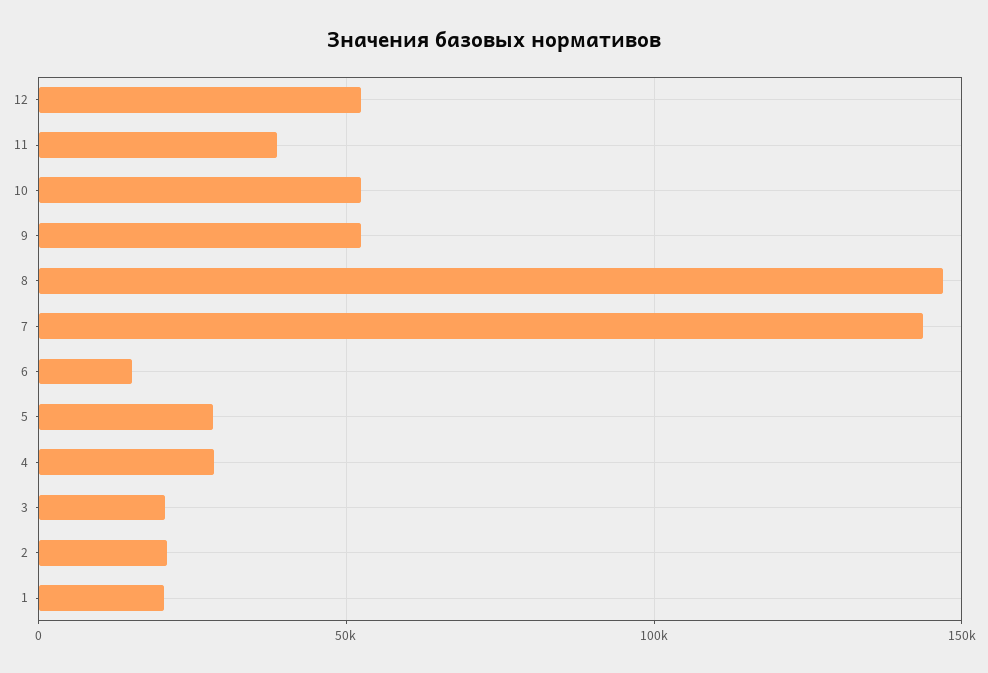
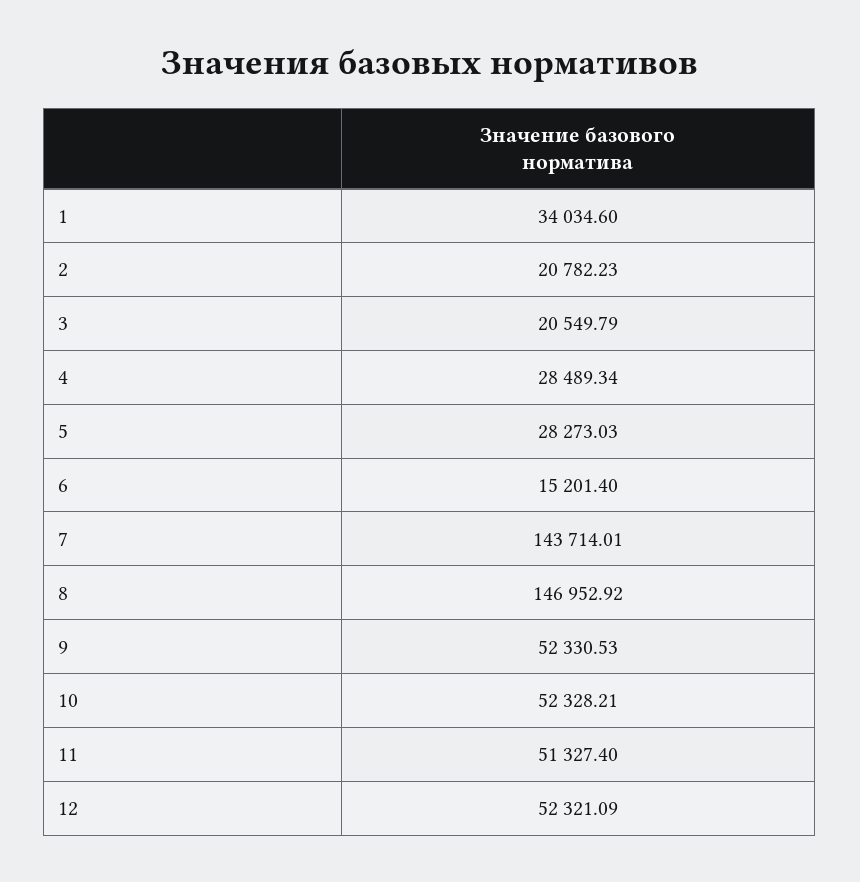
  {
    "12": 52321.09,
-   "11": 40000,
+   "11": 51327.4,
    "10": 52328.21,
    "9": 52330.53,
    "8": 146952.92,
    "7": 143714.01,
    "6": 15201.4,
    "5": 28273.03,
    "4": 28489.34,
    "3": 20549.79,
    "2": 20782.23,
-   "1": 20000
+   "1": 34034.6
  }

